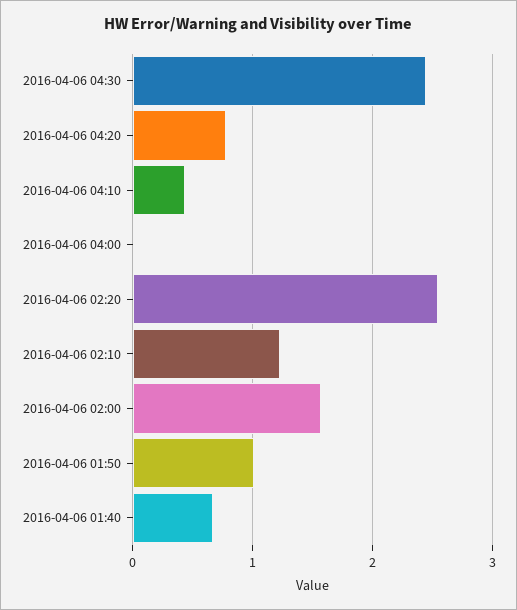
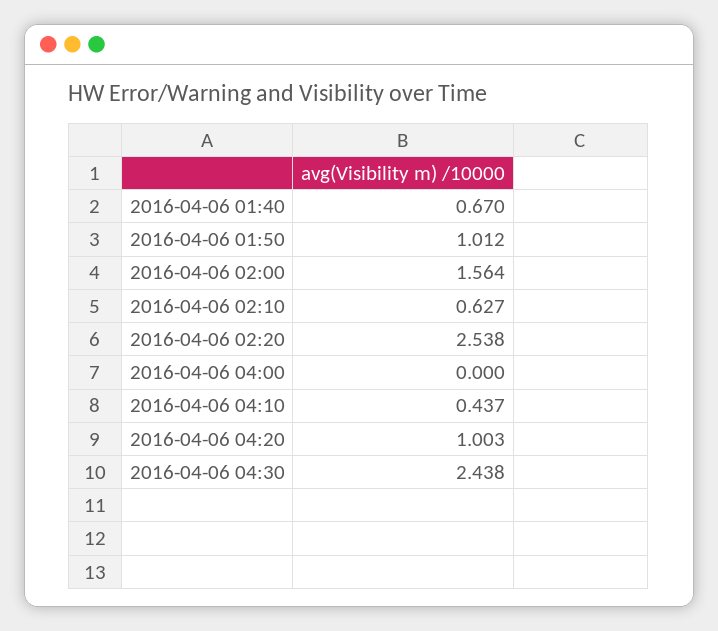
  {
    "2016-04-06 04:30": 2.438,
-   "2016-04-06 04:20": 0.8,
+   "2016-04-06 04:20": 1.003,
    "2016-04-06 04:10": 0.437,
    "2016-04-06 04:00": 0,
    "2016-04-06 02:20": 2.538,
-   "2016-04-06 02:10": 1.2,
+   "2016-04-06 02:10": 0.627,
    "2016-04-06 02:00": 1.564,
    "2016-04-06 01:50": 1.012,
    "2016-04-06 01:40": 0.67
  }

